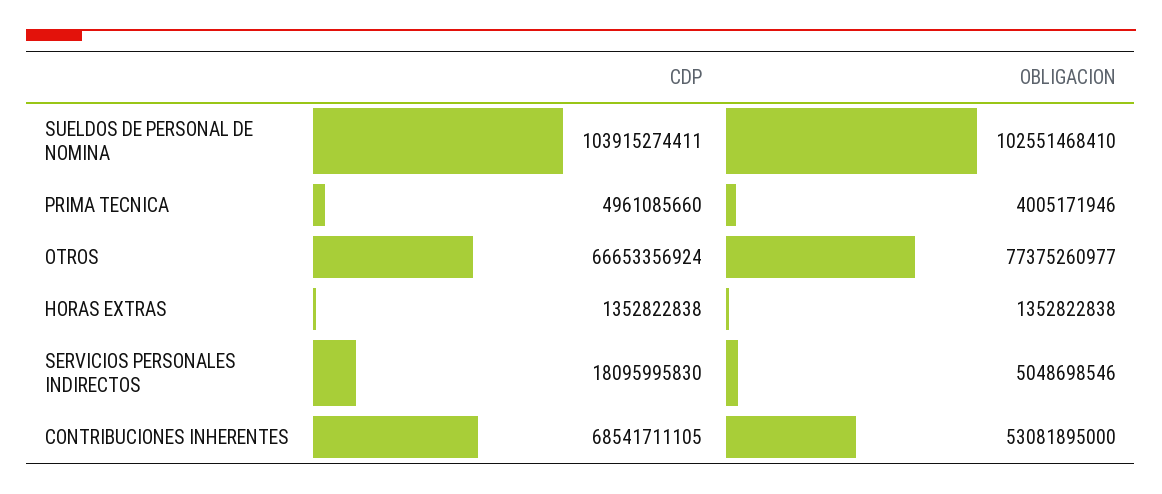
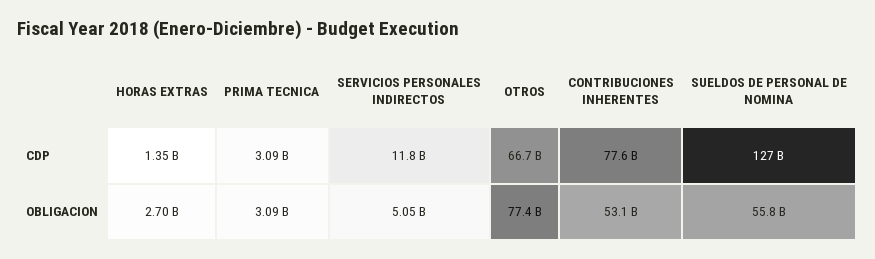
  {
    "CDP": {
-     "SUELDOS DE PERSONAL DE NOMINA": 103915274411,
+     "SUELDOS DE PERSONAL DE NOMINA": 127000000000,
-     "PRIMA TECNICA": 4961085660,
+     "PRIMA TECNICA": 3090000000,
      "OTROS": 66653356924,
      "HORAS EXTRAS": 1352822838,
-     "SERVICIOS PERSONALES INDIRECTOS": 18095995830,
+     "SERVICIOS PERSONALES INDIRECTOS": 11800000000,
-     "CONTRIBUCIONES INHERENTES": 68541711105
+     "CONTRIBUCIONES INHERENTES": 77600000000
    },
    "OBLIGACION": {
-     "SUELDOS DE PERSONAL DE NOMINA": 102551468410,
+     "SUELDOS DE PERSONAL DE NOMINA": 55800000000,
-     "PRIMA TECNICA": 4005171946,
+     "PRIMA TECNICA": 3090000000,
      "OTROS": 77375260977,
-     "HORAS EXTRAS": 1352822838,
+     "HORAS EXTRAS": 2700000000,
      "SERVICIOS PERSONALES INDIRECTOS": 5048698546,
      "CONTRIBUCIONES INHERENTES": 53081895000
    }
  }

